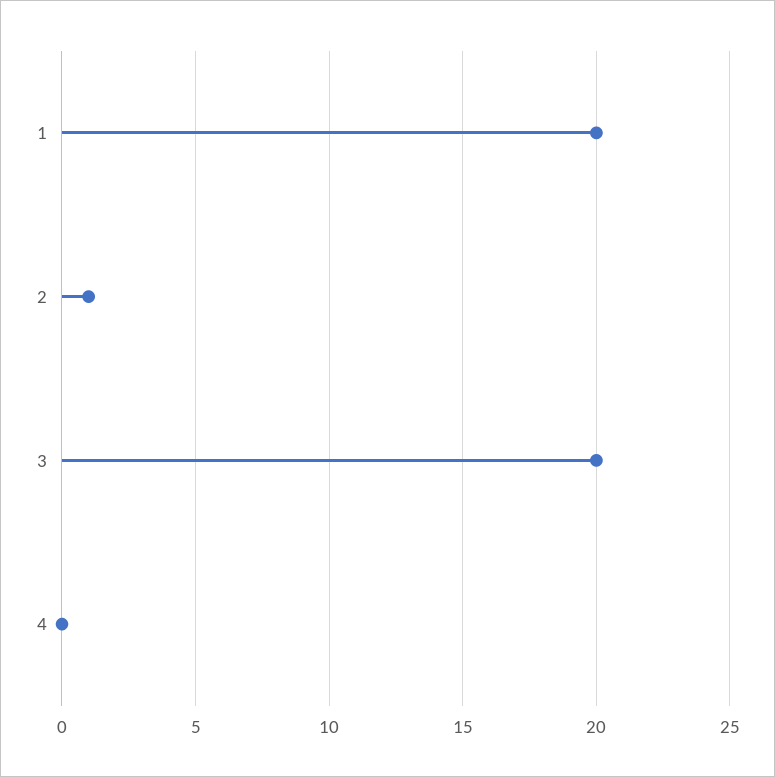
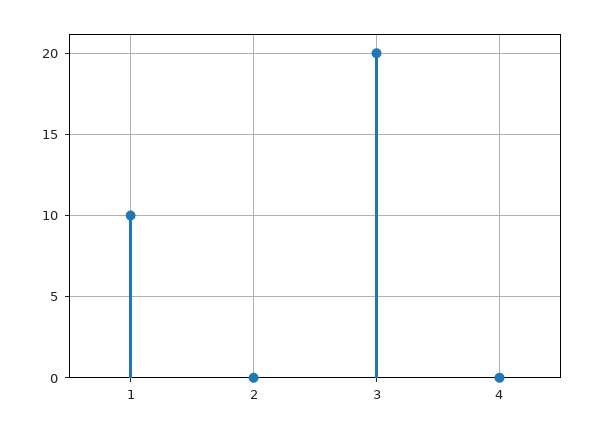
  {
-   "1": 20,
+   "1": 10,
-   "2": 1,
+   "2": 0,
    "3": 20,
    "4": 0
  }

